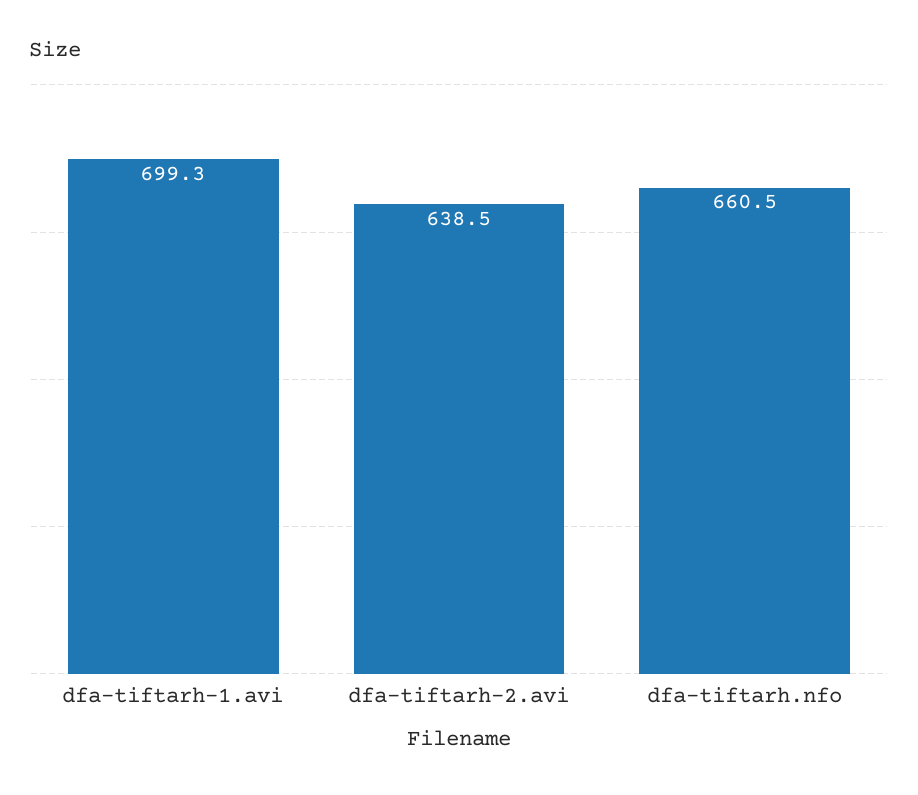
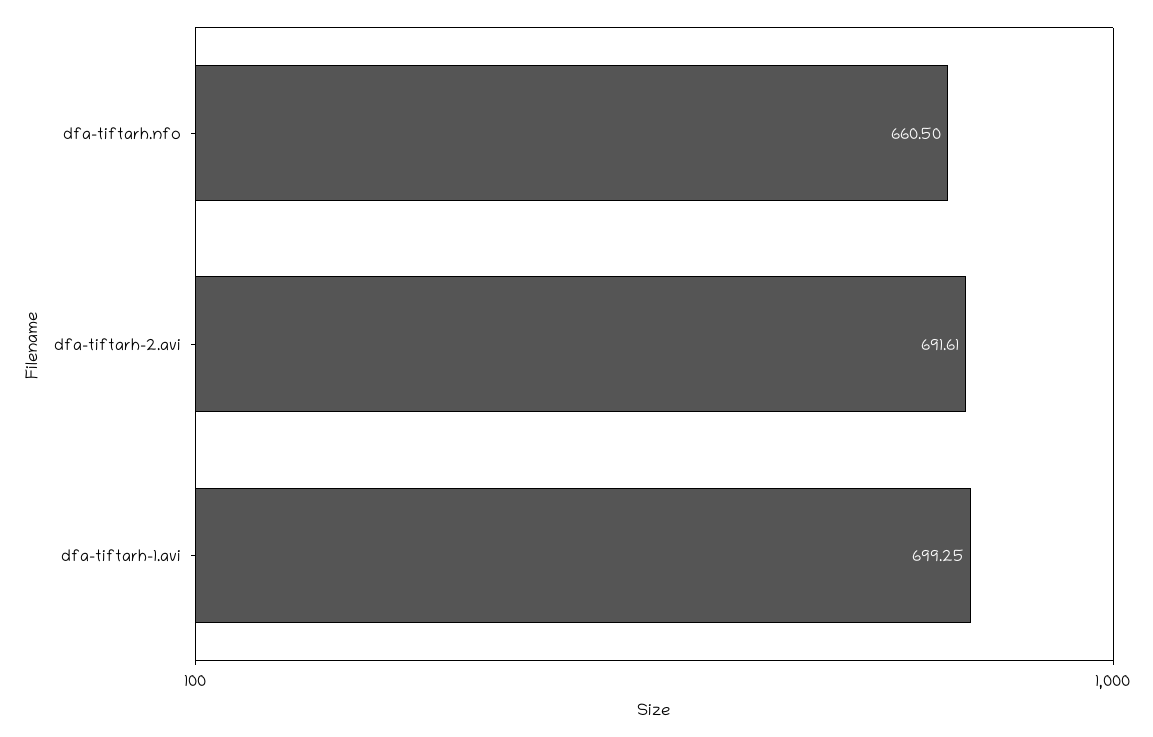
  {
    "dfa-tiftarh-1.avi": 699.25,
-   "dfa-tiftarh-2.avi": 638.5,
+   "dfa-tiftarh-2.avi": 691.61,
    "dfa-tiftarh.nfo": 660.5
  }

